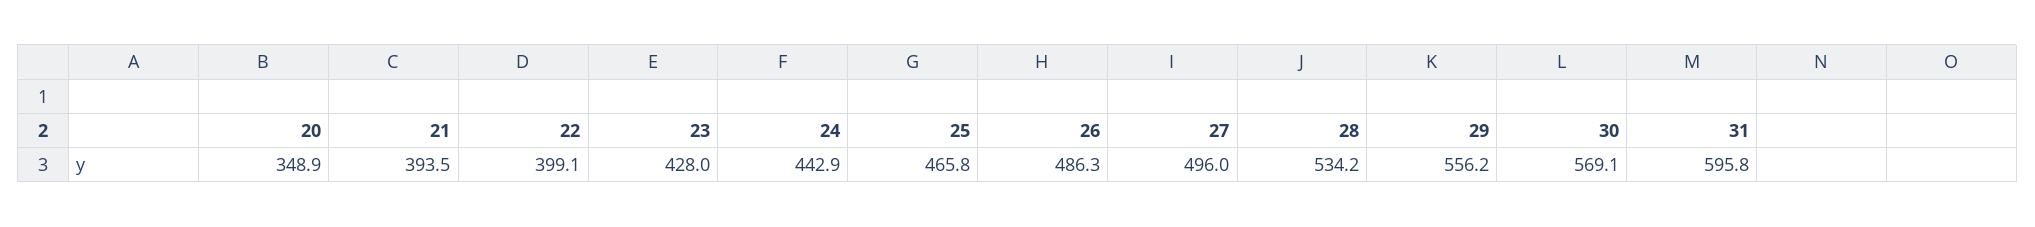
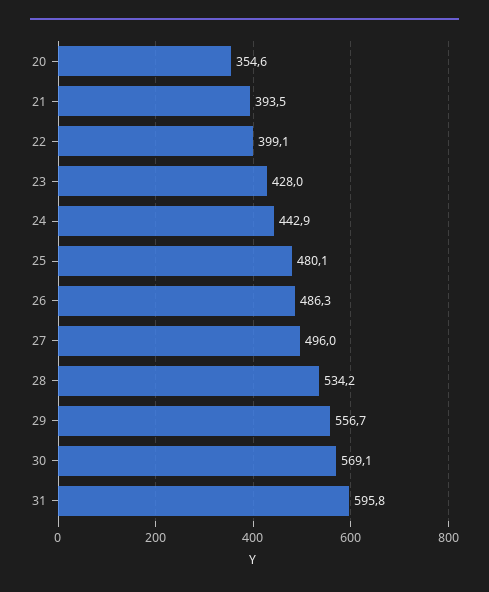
  {
-   "20": 348.9,
+   "20": 354.6,
    "21": 393.5,
    "22": 399.1,
    "23": 428,
    "24": 442.9,
-   "25": 465.8,
+   "25": 480.1,
    "26": 486.3,
    "27": 496,
    "28": 534.2,
-   "29": 556.2,
+   "29": 556.7,
    "30": 569.1,
    "31": 595.8
  }

